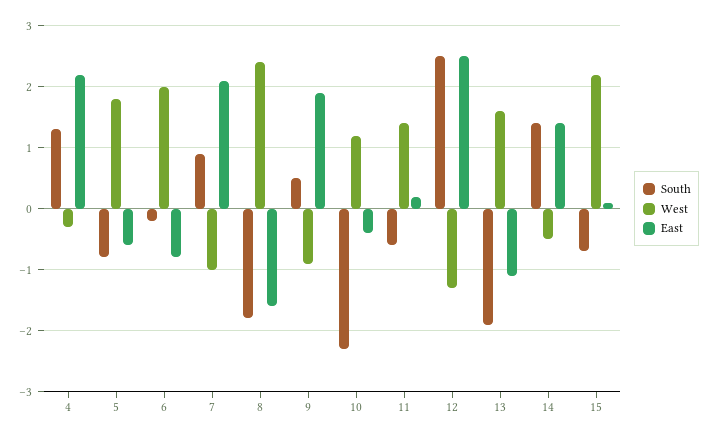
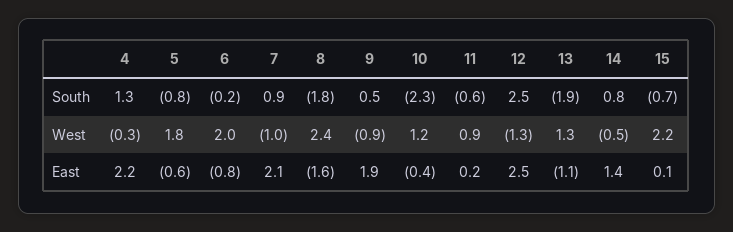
  {
    "South": {
      "4": 1.3,
      "5": -0.8,
      "6": -0.2,
      "7": 0.9,
      "8": -1.8,
      "9": 0.5,
      "10": -2.3,
      "11": -0.6,
      "12": 2.5,
      "13": -1.9,
-     "14": 1.4,
+     "14": 0.8,
      "15": -0.7
    },
    "West": {
      "4": -0.3,
      "5": 1.8,
      "6": 2,
      "7": -1,
      "8": 2.4,
      "9": -0.9,
      "10": 1.2,
-     "11": 1.4,
+     "11": 0.9,
      "12": -1.3,
-     "13": 1.6,
+     "13": 1.3,
      "14": -0.5,
      "15": 2.2
    },
    "East": {
      "4": 2.2,
      "5": -0.6,
      "6": -0.8,
      "7": 2.1,
      "8": -1.6,
      "9": 1.9,
      "10": -0.4,
      "11": 0.2,
      "12": 2.5,
      "13": -1.1,
      "14": 1.4,
      "15": 0.1
    }
  }

